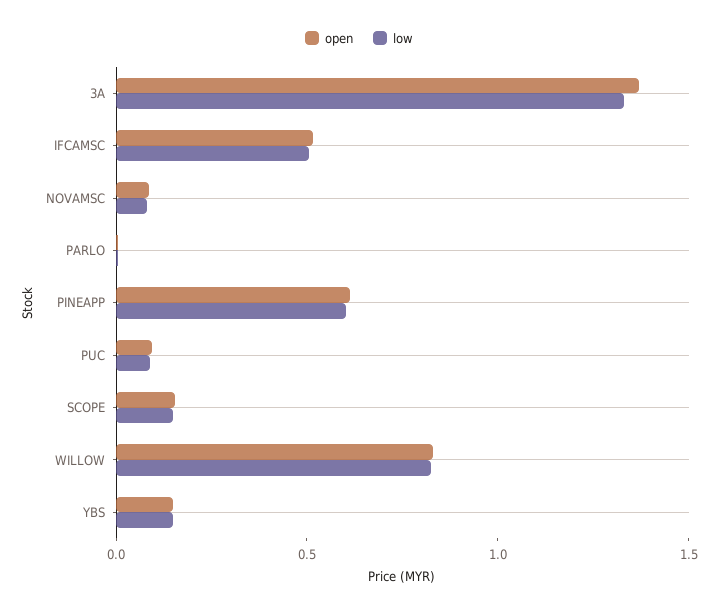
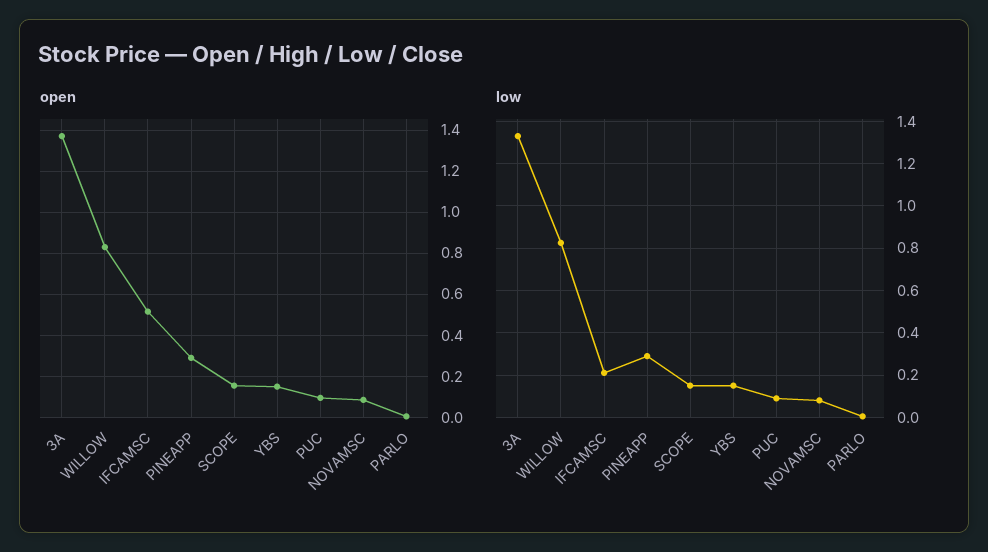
  {
    "open": {
      "3A": 1.35,
      "IFCAMSC": 0.5,
      "NOVAMSC": 0.1,
      "PARLO": 0,
-     "PINEAPP": 0.6,
+     "PINEAPP": 0.3,
      "PUC": 0.1,
      "SCOPE": 0.15,
      "WILLOW": 0.85,
      "YBS": 0.15
    },
    "low": {
      "3A": 1.35,
-     "IFCAMSC": 0.5,
+     "IFCAMSC": 0.2,
      "NOVAMSC": 0.1,
      "PARLO": 0,
-     "PINEAPP": 0.6,
+     "PINEAPP": 0.3,
      "PUC": 0.1,
      "SCOPE": 0.15,
      "WILLOW": 0.85,
      "YBS": 0.15
    }
  }

